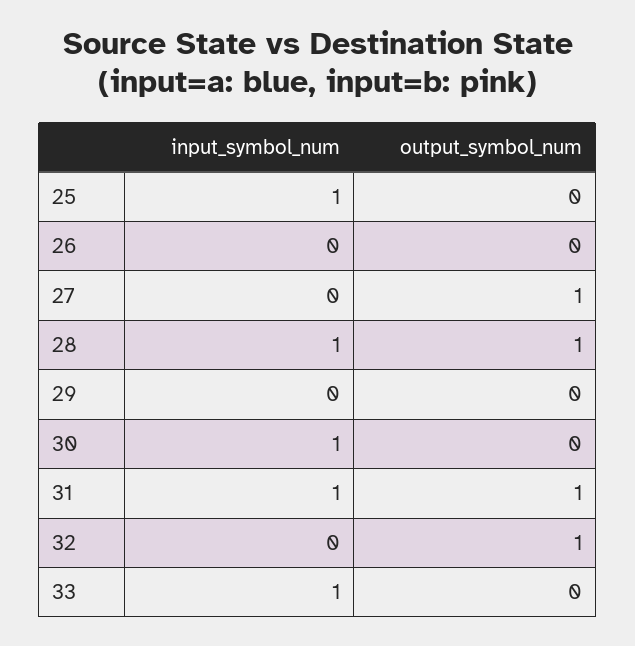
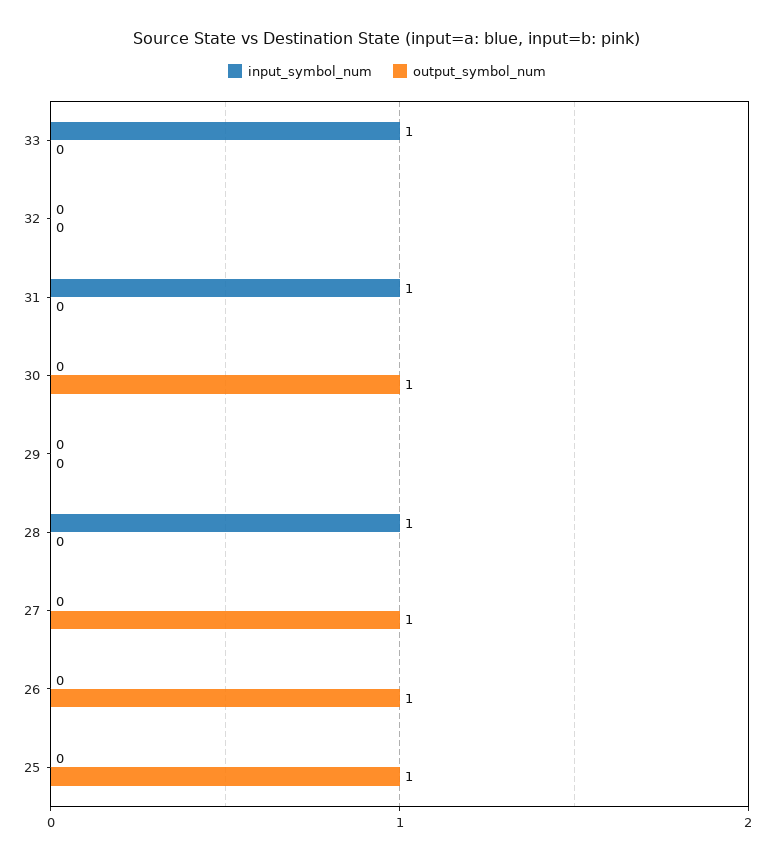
  {
    "input_symbol_num": {
-     "25": 1,
+     "25": 0,
      "26": 0,
      "27": 0,
      "28": 1,
      "29": 0,
-     "30": 1,
+     "30": 0,
      "31": 1,
      "32": 0,
      "33": 1
    },
    "output_symbol_num": {
-     "25": 0,
+     "25": 1,
-     "26": 0,
+     "26": 1,
      "27": 1,
-     "28": 1,
+     "28": 0,
      "29": 0,
-     "30": 0,
+     "30": 1,
-     "31": 1,
+     "31": 0,
-     "32": 1,
+     "32": 0,
      "33": 0
    }
  }

